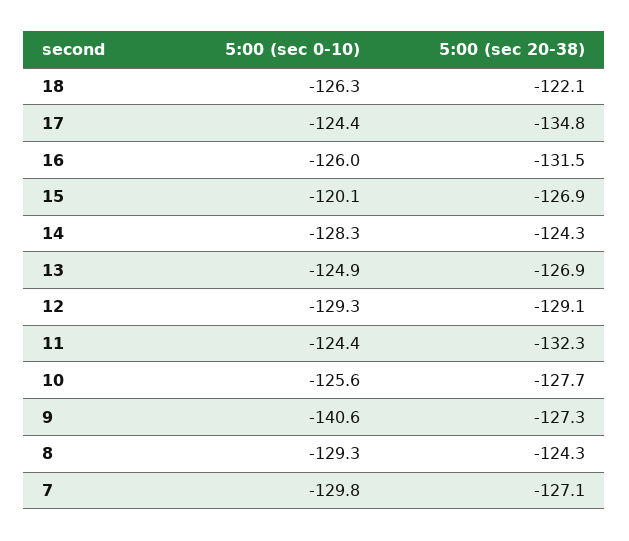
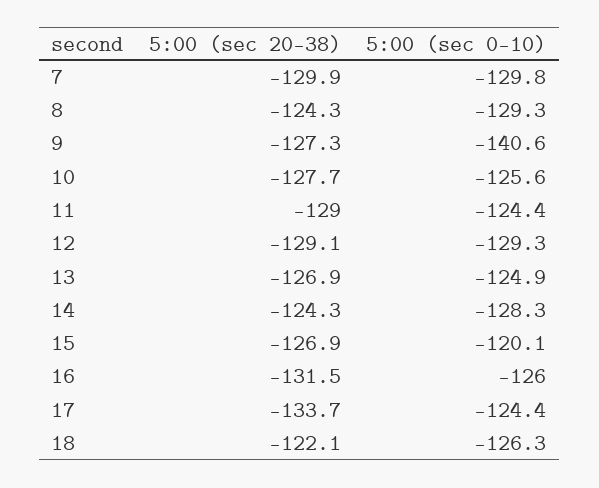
  {
    "5:00 (sec 0-10)": {
      "18": -126.3,
      "17": -124.4,
      "16": -126,
      "15": -120.1,
      "14": -128.3,
      "13": -124.9,
      "12": -129.3,
      "11": -124.4,
      "10": -125.6,
      "9": -140.6,
      "8": -129.3,
      "7": -129.8
    },
    "5:00 (sec 20-38)": {
      "18": -122.1,
-     "17": -134.8,
+     "17": -133.7,
      "16": -131.5,
      "15": -126.9,
      "14": -124.3,
      "13": -126.9,
      "12": -129.1,
-     "11": -132.3,
+     "11": -129,
      "10": -127.7,
      "9": -127.3,
      "8": -124.3,
-     "7": -127.1
+     "7": -129.9
    }
  }

